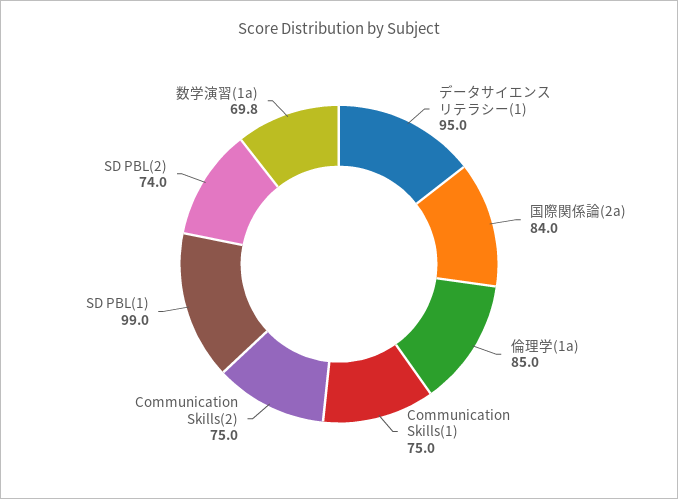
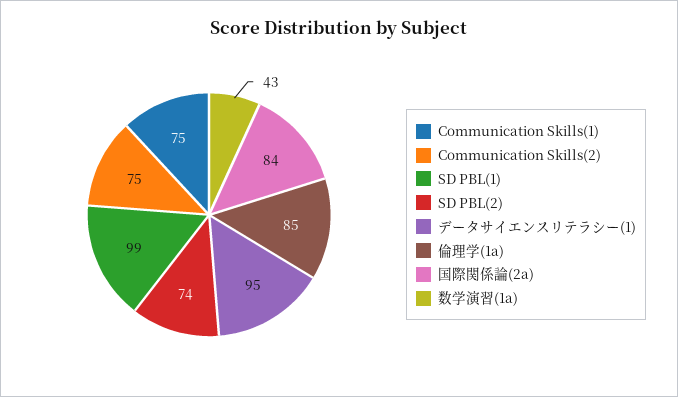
  {
    "データサイエンスリテラシー(1)": 95,
    "国際関係論(2a)": 84,
    "倫理学(1a)": 85,
    "Communication Skills(1)": 75,
    "Communication Skills(2)": 75,
    "SD PBL(1)": 99,
    "SD PBL(2)": 74,
-   "数学演習(1a)": 69.8
+   "数学演習(1a)": 43
  }

